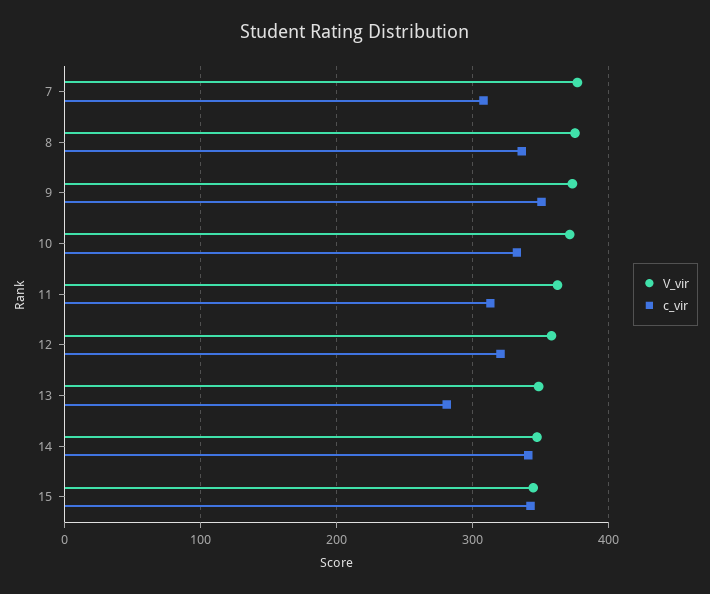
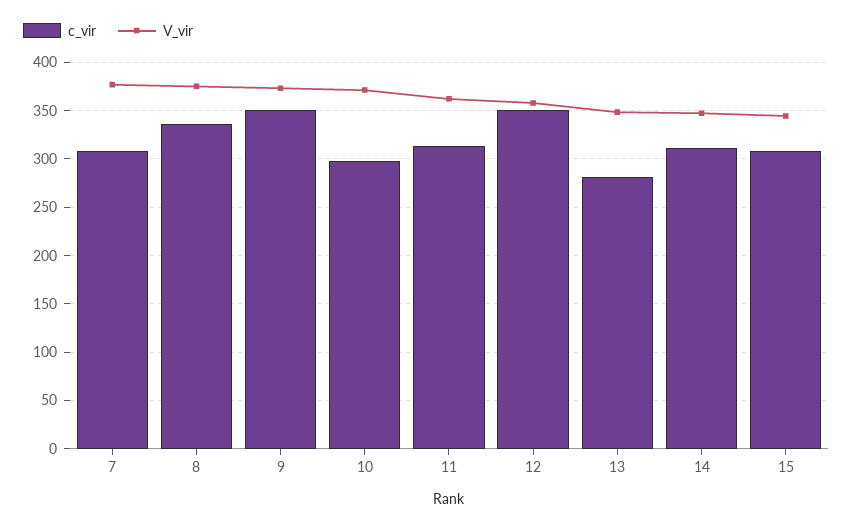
  {
    "V_vir": {
      "7": 380,
      "8": 380,
      "9": 370,
      "10": 370,
      "11": 360,
      "12": 360,
      "13": 350,
      "14": 350,
      "15": 340
    },
    "c_vir": {
      "7": 310,
      "8": 340,
      "9": 350,
-     "10": 330,
+     "10": 300,
      "11": 310,
-     "12": 320,
+     "12": 350,
      "13": 280,
-     "14": 340,
+     "14": 310,
-     "15": 340
+     "15": 310
    }
  }

